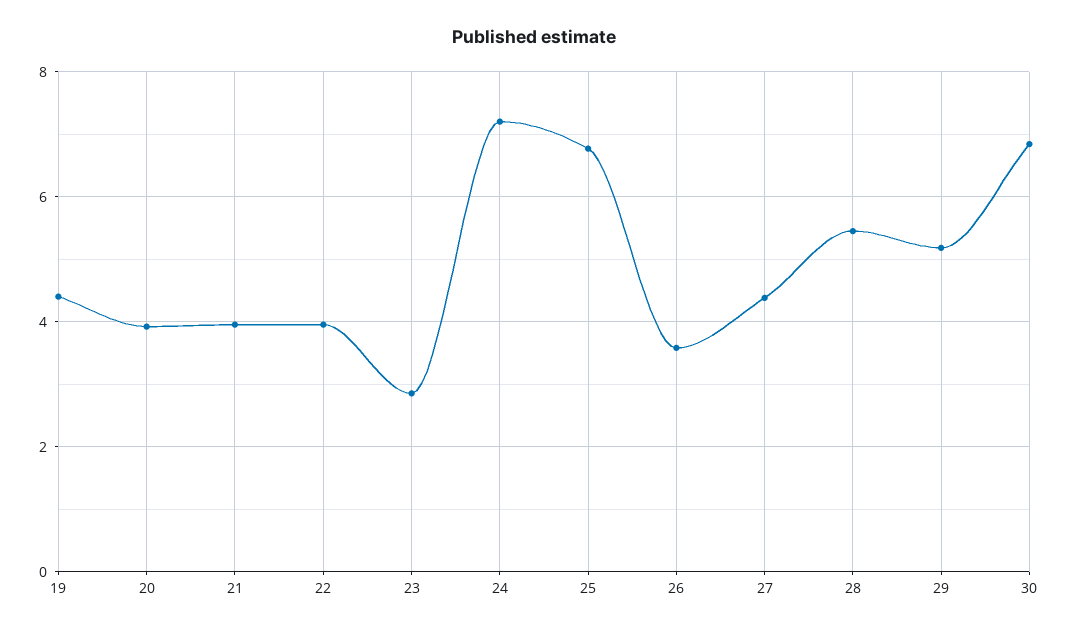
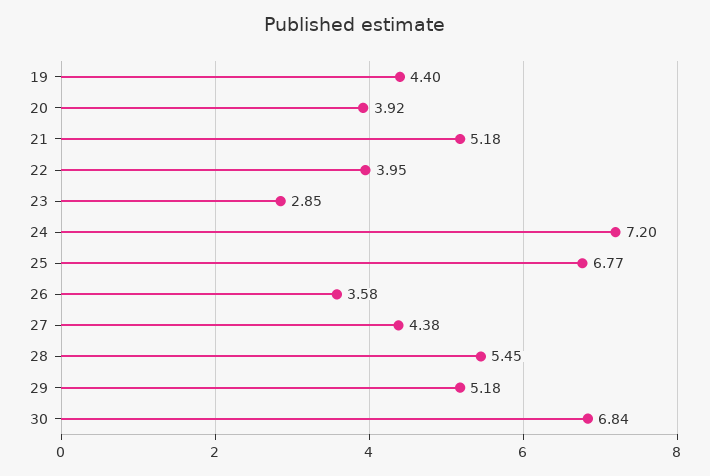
  {
    "19": 4.4,
    "20": 3.92,
-   "21": 4,
+   "21": 5.18,
    "22": 3.95,
    "23": 2.85,
    "24": 7.2,
    "25": 6.77,
    "26": 3.58,
    "27": 4.38,
    "28": 5.45,
    "29": 5.18,
    "30": 6.84
  }

